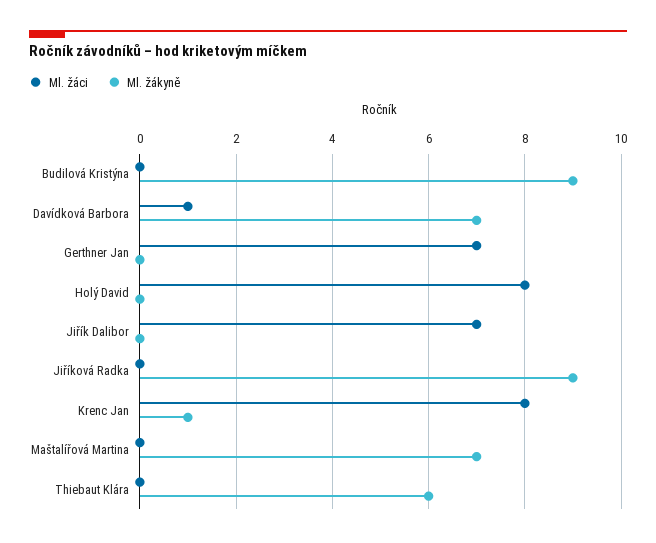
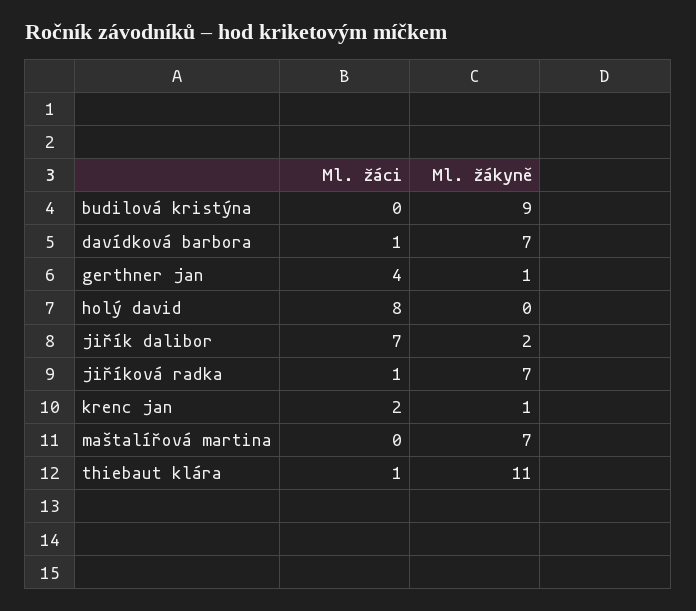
  {
    "Ml. žáci": {
      "Budilová Kristýna": 0,
      "Davídková Barbora": 1,
-     "Gerthner Jan": 7,
+     "Gerthner Jan": 4,
      "Holý David": 8,
      "Jiřík Dalibor": 7,
-     "Jiříková Radka": 0,
+     "Jiříková Radka": 1,
-     "Krenc Jan": 8,
+     "Krenc Jan": 2,
      "Maštalířová Martina": 0,
-     "Thiebaut Klára": 0
+     "Thiebaut Klára": 1
    },
    "Ml. žákyně": {
      "Budilová Kristýna": 9,
      "Davídková Barbora": 7,
-     "Gerthner Jan": 0,
+     "Gerthner Jan": 1,
      "Holý David": 0,
-     "Jiřík Dalibor": 0,
+     "Jiřík Dalibor": 2,
-     "Jiříková Radka": 9,
+     "Jiříková Radka": 7,
      "Krenc Jan": 1,
      "Maštalířová Martina": 7,
-     "Thiebaut Klára": 6
+     "Thiebaut Klára": 11
    }
  }

